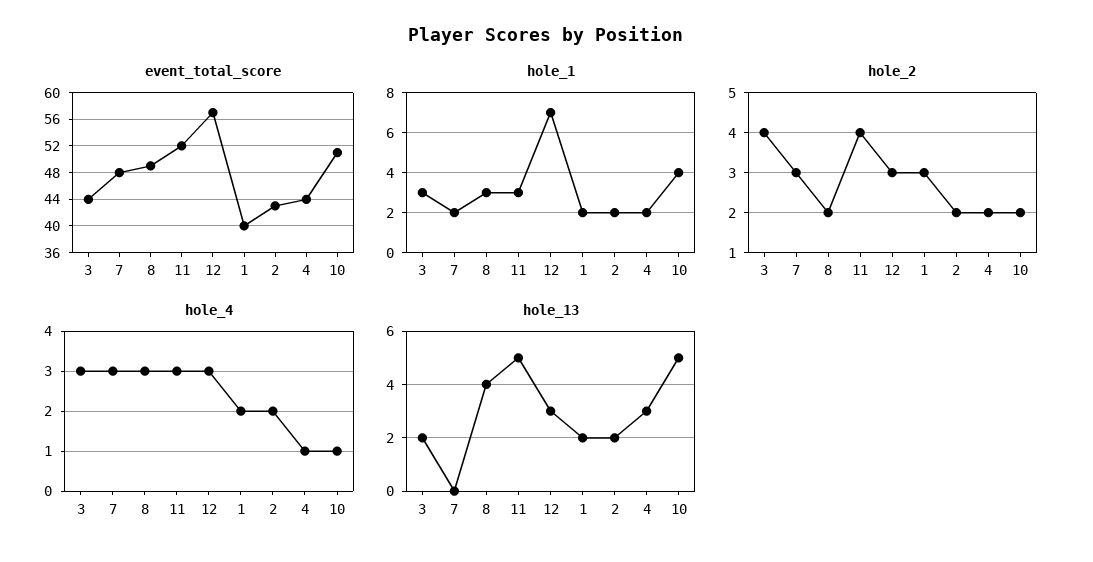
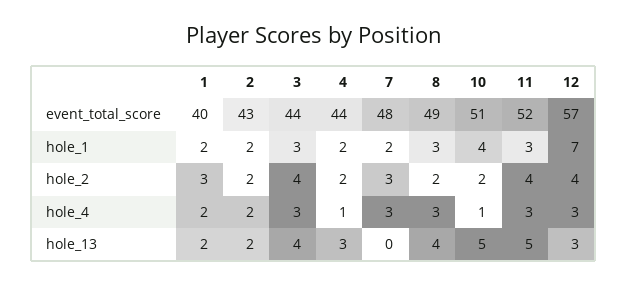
  {
    "event_total_score": {
      "3": 44,
      "7": 48,
      "8": 49,
      "11": 52,
      "12": 57,
      "1": 40,
      "2": 43,
      "4": 44,
      "10": 51
    },
    "hole_1": {
      "3": 3,
      "7": 2,
      "8": 3,
      "11": 3,
      "12": 7,
      "1": 2,
      "2": 2,
      "4": 2,
      "10": 4
    },
    "hole_2": {
      "3": 4,
      "7": 3,
      "8": 2,
      "11": 4,
-     "12": 3,
+     "12": 4,
      "1": 3,
      "2": 2,
      "4": 2,
      "10": 2
    },
    "hole_4": {
      "3": 3,
      "7": 3,
      "8": 3,
      "11": 3,
      "12": 3,
      "1": 2,
      "2": 2,
      "4": 1,
      "10": 1
    },
    "hole_13": {
-     "3": 2,
+     "3": 4,
      "7": 0,
      "8": 4,
      "11": 5,
      "12": 3,
      "1": 2,
      "2": 2,
      "4": 3,
      "10": 5
    }
  }

